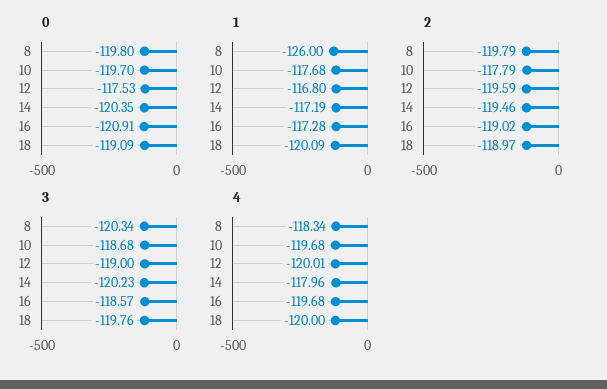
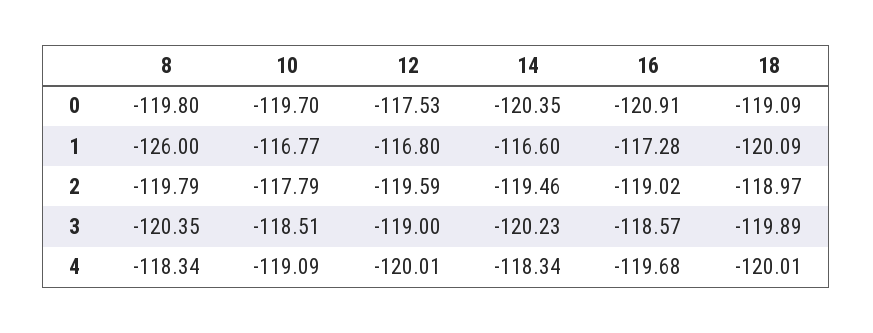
  {
    "0": {
      "8": -119.8,
      "10": -119.7,
      "12": -117.53,
      "14": -120.35,
      "16": -120.91,
      "18": -119.09
    },
    "1": {
      "8": -126,
-     "10": -117.68,
+     "10": -116.77,
      "12": -116.8,
-     "14": -117.19,
+     "14": -116.6,
      "16": -117.28,
      "18": -120.09
    },
    "2": {
      "8": -119.79,
      "10": -117.79,
      "12": -119.59,
      "14": -119.46,
      "16": -119.02,
      "18": -118.97
    },
    "3": {
-     "8": -120.34,
+     "8": -120.35,
-     "10": -118.68,
+     "10": -118.51,
      "12": -119,
      "14": -120.23,
      "16": -118.57,
-     "18": -119.76
+     "18": -119.89
    },
    "4": {
      "8": -118.34,
-     "10": -119.68,
+     "10": -119.09,
      "12": -120.01,
-     "14": -117.96,
+     "14": -118.34,
      "16": -119.68,
-     "18": -120
+     "18": -120.01
    }
  }

